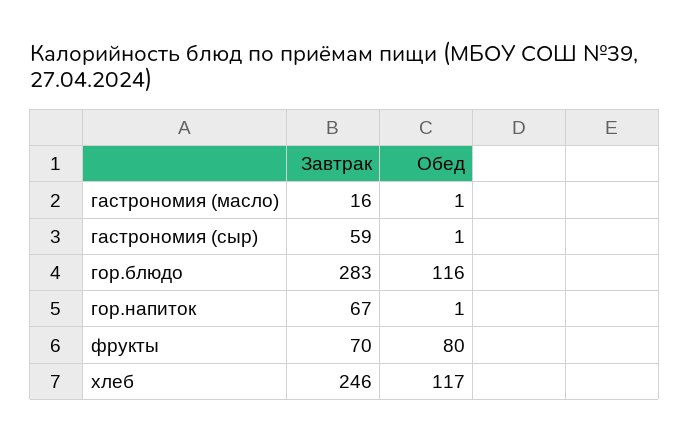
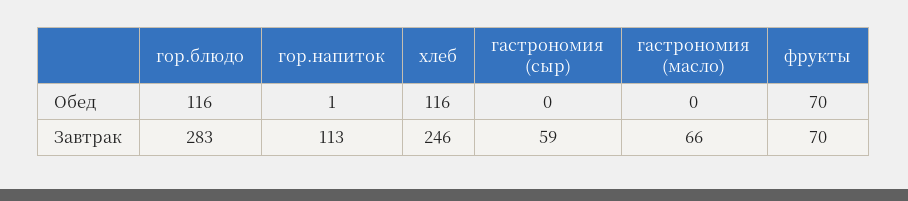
  {
    "Завтрак": {
-     "гастрономия (масло)": 16,
+     "гастрономия (масло)": 66,
      "гастрономия (сыр)": 59,
      "гор.блюдо": 283,
-     "гор.напиток": 67,
+     "гор.напиток": 113,
      "фрукты": 70,
      "хлеб": 246
    },
    "Обед": {
-     "гастрономия (масло)": 1,
+     "гастрономия (масло)": 0,
-     "гастрономия (сыр)": 1,
+     "гастрономия (сыр)": 0,
      "гор.блюдо": 116,
      "гор.напиток": 1,
-     "фрукты": 80,
+     "фрукты": 70,
-     "хлеб": 117
+     "хлеб": 116
    }
  }

